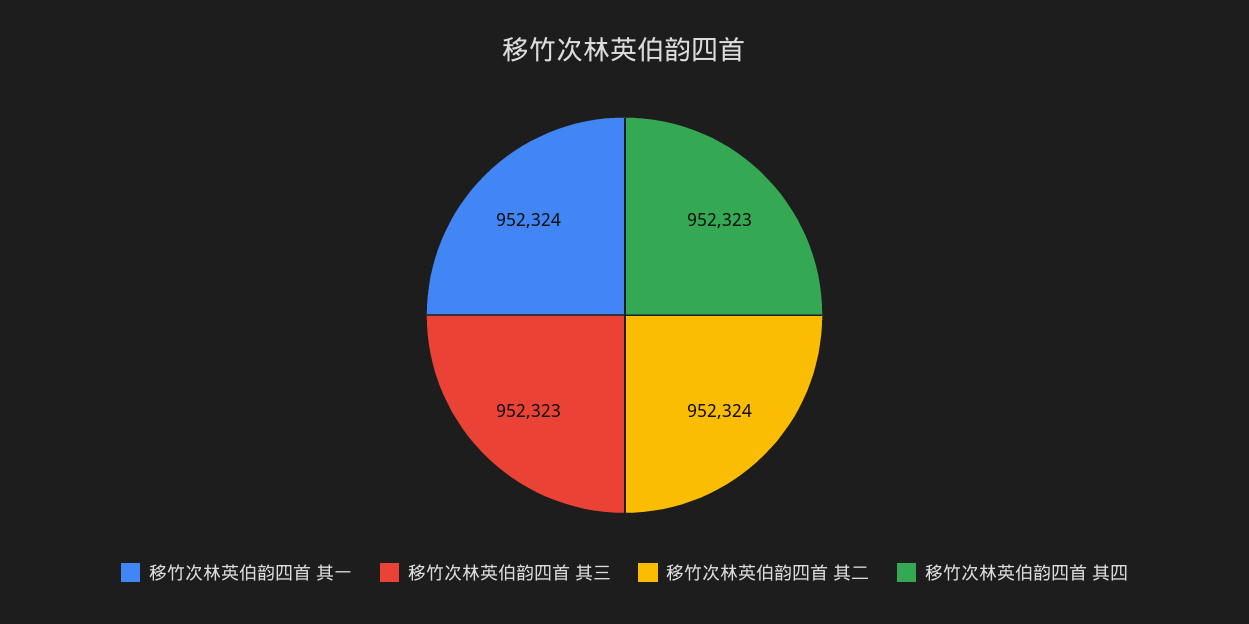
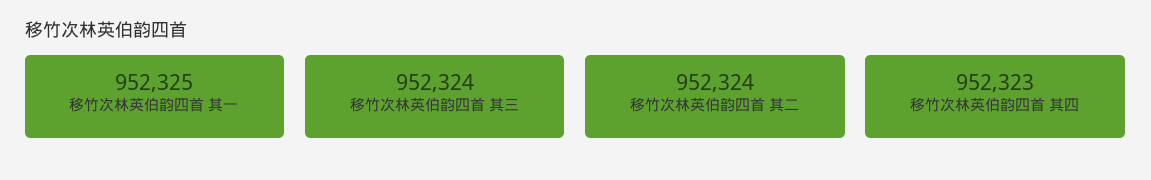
  {
-   "移竹次林英伯韵四首 其一": 952324,
+   "移竹次林英伯韵四首 其一": 952325,
-   "移竹次林英伯韵四首 其三": 952323,
+   "移竹次林英伯韵四首 其三": 952324,
    "移竹次林英伯韵四首 其二": 952324,
    "移竹次林英伯韵四首 其四": 952323
  }

